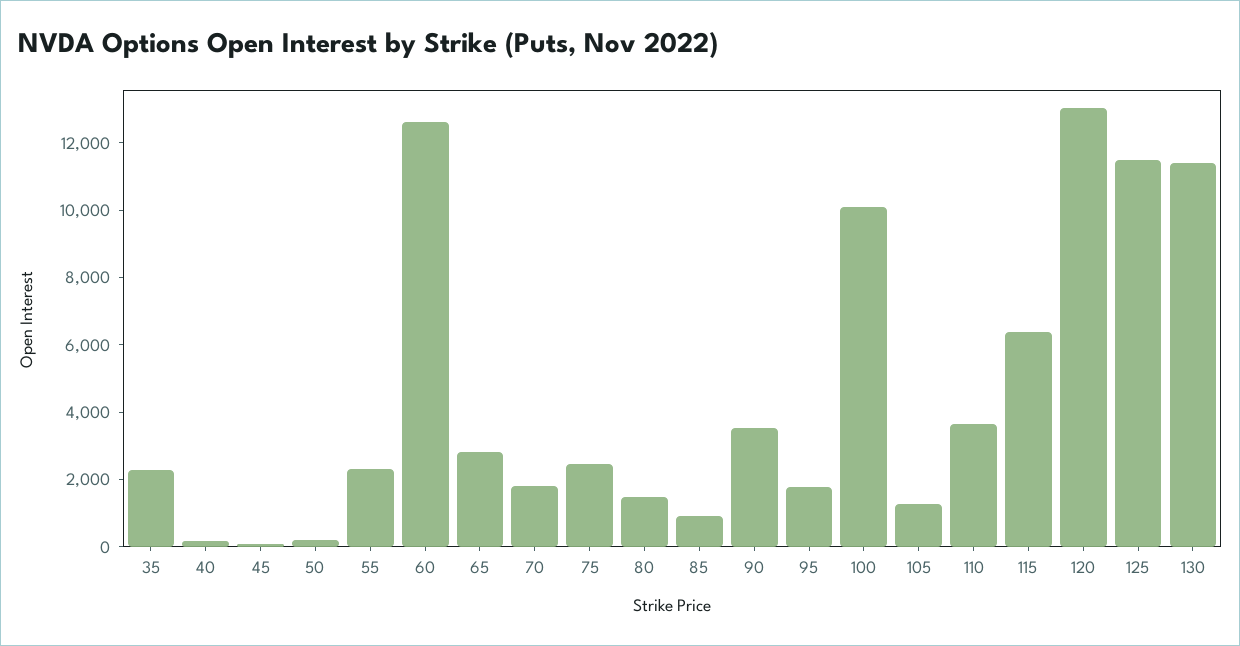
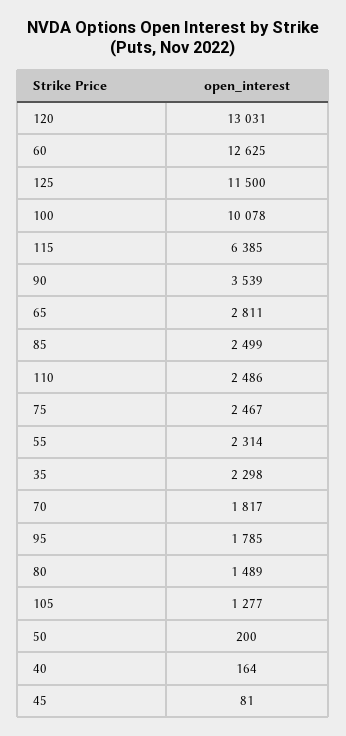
  {
    "35": 2298,
    "40": 164,
    "45": 81,
    "50": 200,
    "55": 2314,
    "60": 12625,
    "65": 2811,
    "70": 1817,
    "75": 2467,
    "80": 1489,
-   "85": 1000,
+   "85": 2499,
    "90": 3539,
    "95": 1785,
    "100": 10078,
    "105": 1277,
-   "110": 3500,
+   "110": 2486,
    "115": 6385,
    "120": 13031,
-   "125": 11500,
+   "125": 11500
-   "130": 11500
  }

